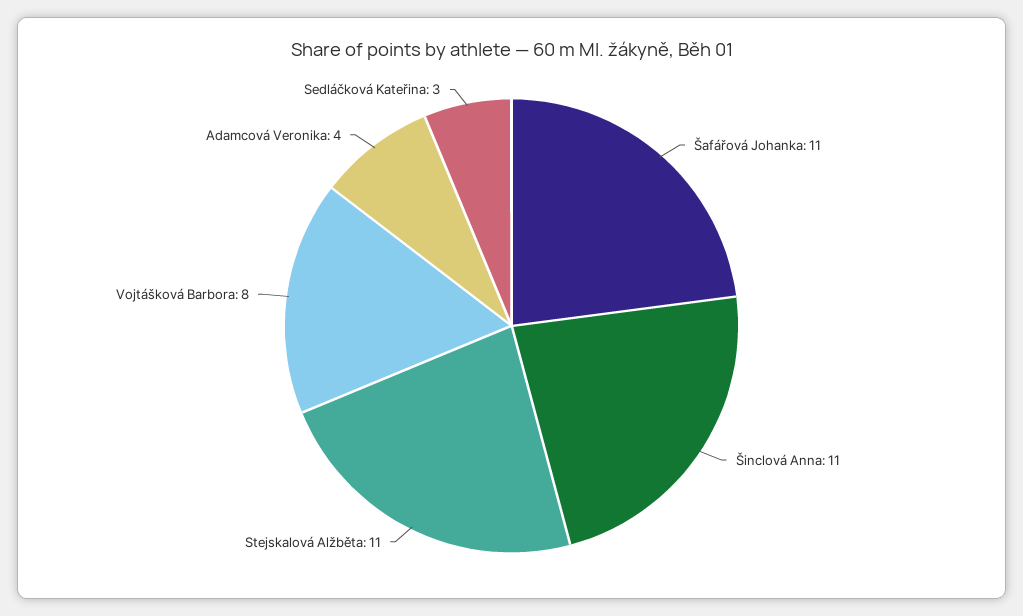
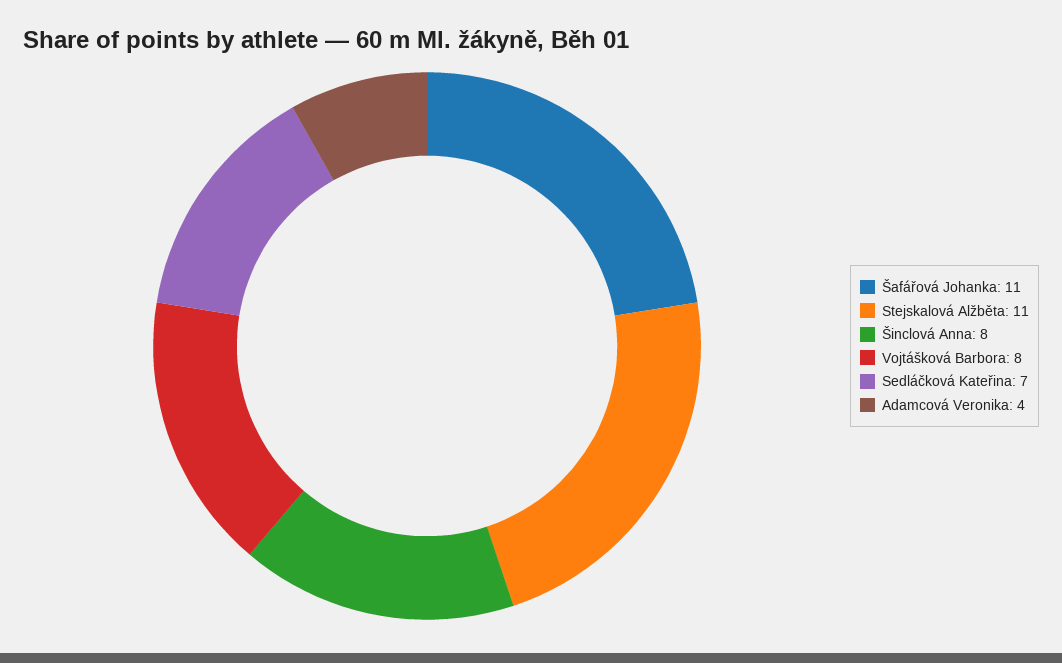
  {
    "Šafářová Johanka": 11,
-   "Šinclová Anna": 11,
+   "Šinclová Anna": 8,
    "Stejskalová Alžběta": 11,
    "Vojtášková Barbora": 8,
    "Adamcová Veronika": 4,
-   "Sedláčková Kateřina": 3
+   "Sedláčková Kateřina": 7
  }

